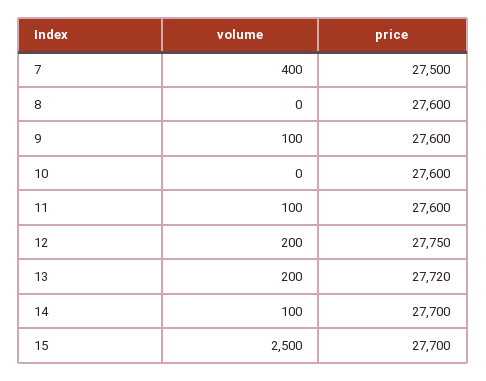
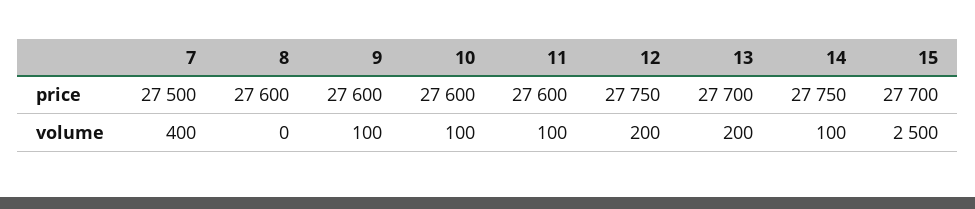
  {
    "volume": {
      "7": 400,
      "8": 0,
      "9": 100,
-     "10": 0,
+     "10": 100,
      "11": 100,
      "12": 200,
      "13": 200,
      "14": 100,
      "15": 2500
    },
    "price": {
      "7": 27500,
      "8": 27600,
      "9": 27600,
      "10": 27600,
      "11": 27600,
      "12": 27750,
-     "13": 27720,
+     "13": 27700,
-     "14": 27700,
+     "14": 27750,
      "15": 27700
    }
  }

